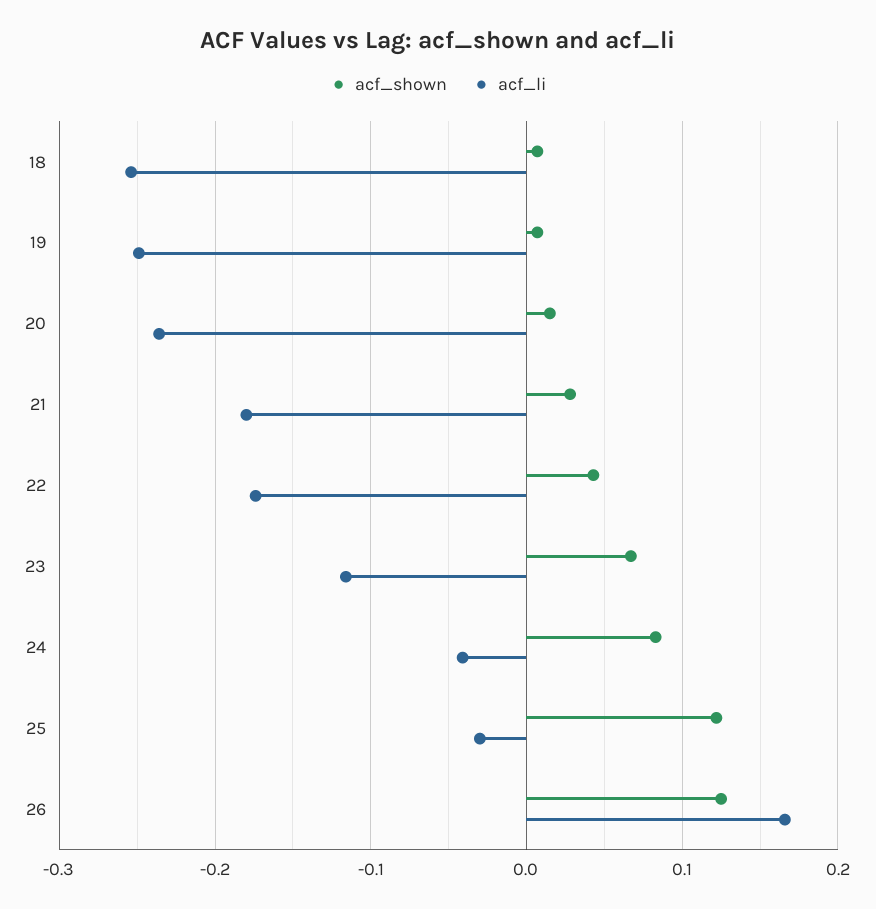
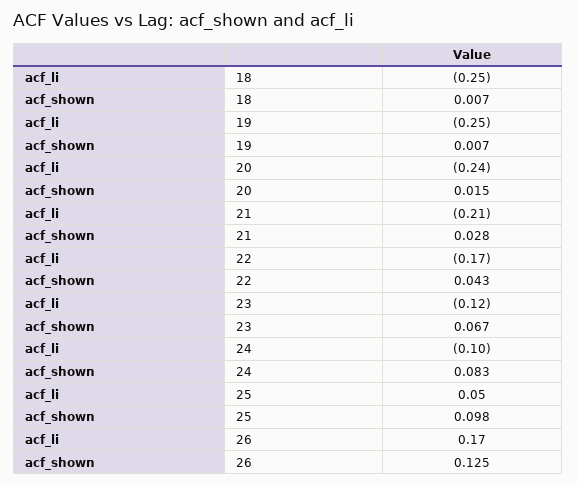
  {
    "acf_shown": {
      "18": 0.007,
      "19": 0.007,
      "20": 0.015,
      "21": 0.028,
      "22": 0.043,
      "23": 0.067,
      "24": 0.083,
-     "25": 0.12,
+     "25": 0.098,
      "26": 0.125
    },
    "acf_li": {
      "18": -0.25,
      "19": -0.25,
      "20": -0.24,
-     "21": -0.18,
+     "21": -0.21,
      "22": -0.17,
      "23": -0.12,
-     "24": -0.04,
+     "24": -0.1,
-     "25": -0.03,
+     "25": 0.05,
      "26": 0.17
    }
  }

